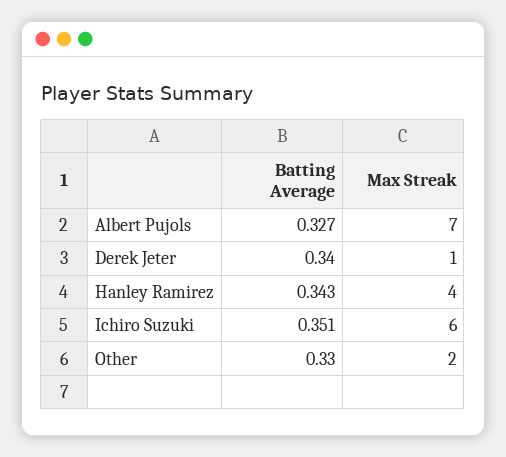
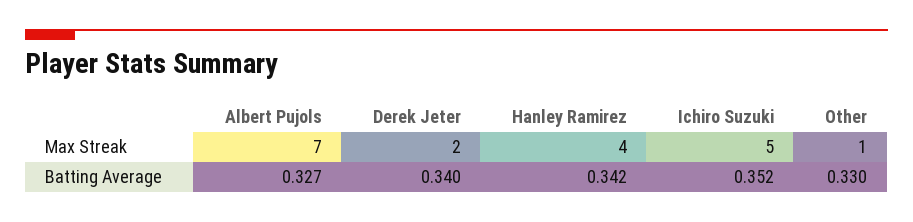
  {
    "Batting Average": {
      "Albert Pujols": 0.327,
      "Derek Jeter": 0.34,
-     "Hanley Ramirez": 0.343,
+     "Hanley Ramirez": 0.342,
-     "Ichiro Suzuki": 0.351,
+     "Ichiro Suzuki": 0.352,
      "Other": 0.33
    },
    "Max Streak": {
      "Albert Pujols": 7,
-     "Derek Jeter": 1,
+     "Derek Jeter": 2,
      "Hanley Ramirez": 4,
-     "Ichiro Suzuki": 6,
+     "Ichiro Suzuki": 5,
-     "Other": 2
+     "Other": 1
    }
  }

